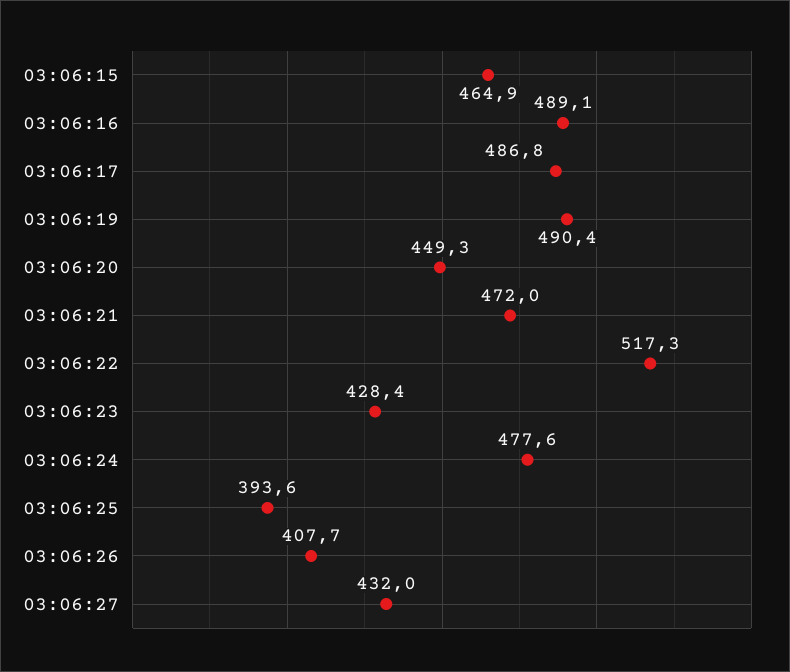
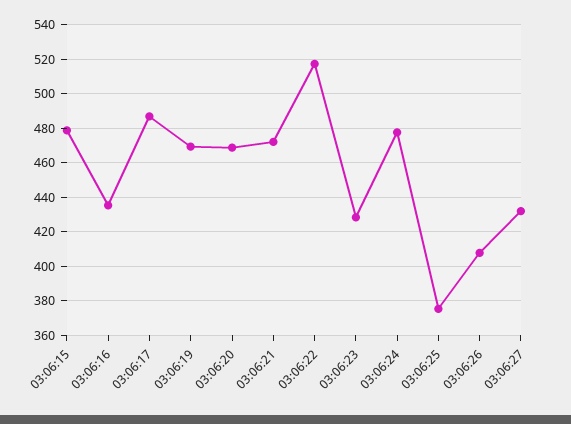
  {
-   "03:06:15": 464.9,
+   "03:06:15": 480,
-   "03:06:16": 489.1,
+   "03:06:16": 435,
    "03:06:17": 486.8,
-   "03:06:19": 490.4,
+   "03:06:19": 470,
-   "03:06:20": 449.3,
+   "03:06:20": 470,
    "03:06:21": 472,
    "03:06:22": 517.3,
    "03:06:23": 428.4,
    "03:06:24": 477.6,
-   "03:06:25": 393.6,
+   "03:06:25": 375,
    "03:06:26": 407.7,
    "03:06:27": 432
  }

